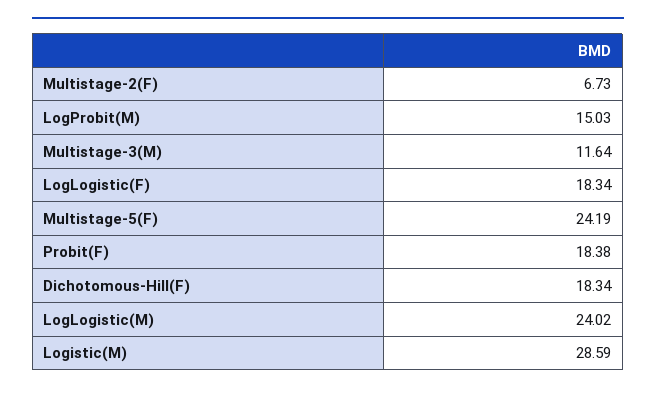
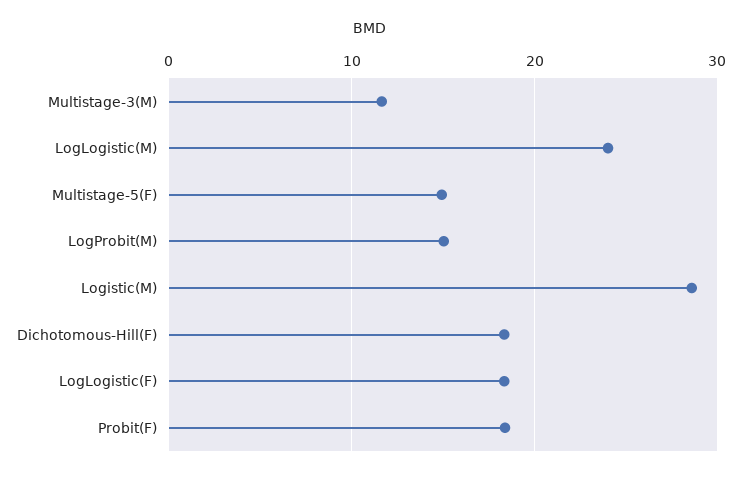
  {
-   "Multistage-2(F)": 6.73,
    "LogProbit(M)": 15.03,
    "Multistage-3(M)": 11.64,
    "LogLogistic(F)": 18.34,
-   "Multistage-5(F)": 24.19,
+   "Multistage-5(F)": 15,
    "Probit(F)": 18.38,
    "Dichotomous-Hill(F)": 18.34,
    "LogLogistic(M)": 24.02,
    "Logistic(M)": 28.59
  }

